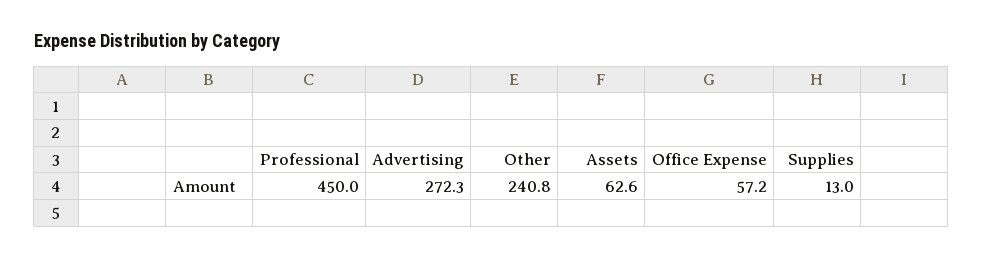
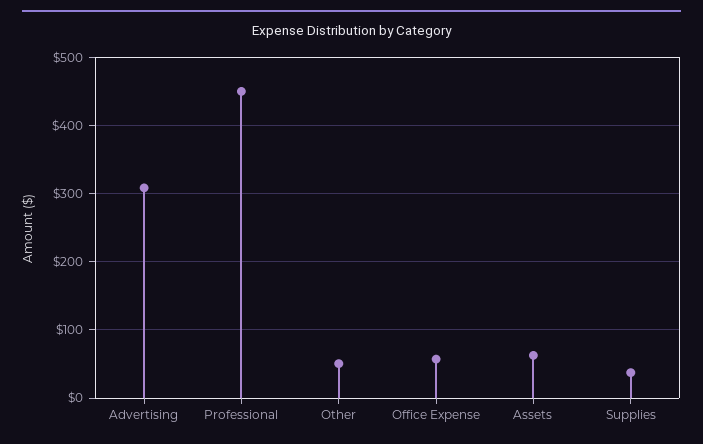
  {
    "Professional": 450,
-   "Advertising": 272.3,
+   "Advertising": 310,
-   "Other": 240.8,
+   "Other": 50,
    "Assets": 62.6,
    "Office Expense": 57.2,
-   "Supplies": 13
+   "Supplies": 40
  }

